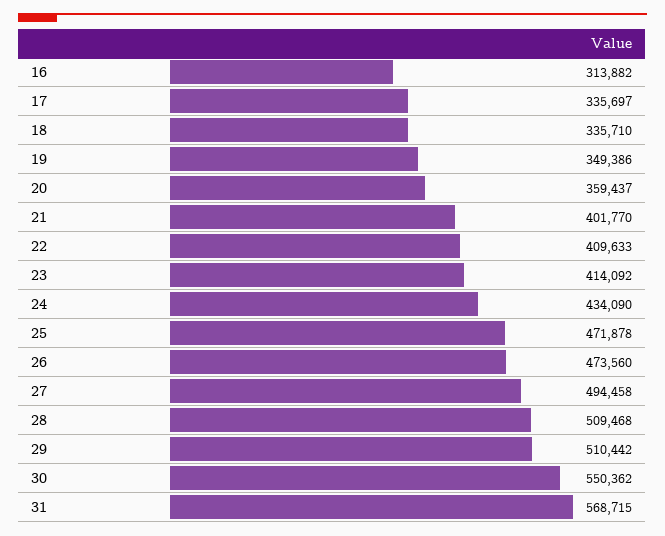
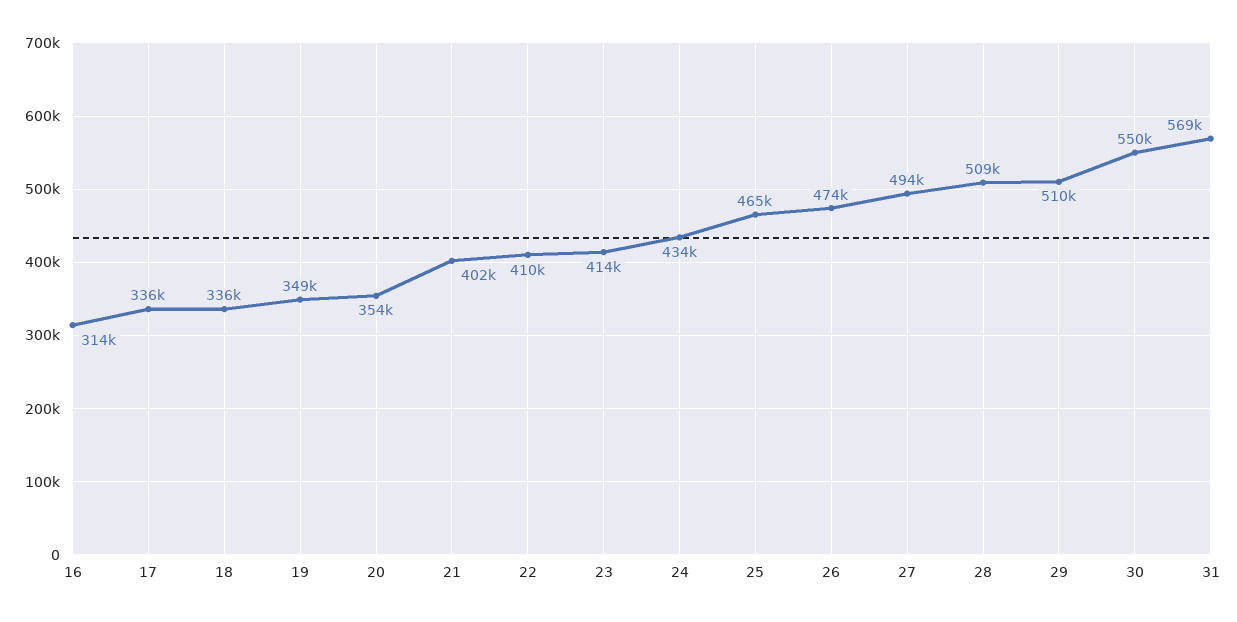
  {
    "16": 313882,
    "17": 335697,
    "18": 335710,
    "19": 349386,
-   "20": 359437,
+   "20": 354000,
    "21": 401770,
    "22": 409633,
    "23": 414092,
    "24": 434090,
-   "25": 471878,
+   "25": 465000,
    "26": 473560,
    "27": 494458,
    "28": 509468,
    "29": 510442,
    "30": 550362,
    "31": 568715
  }

